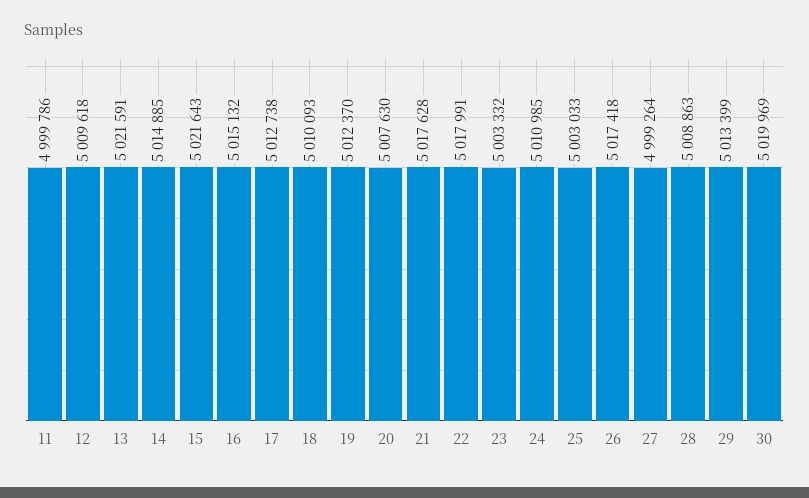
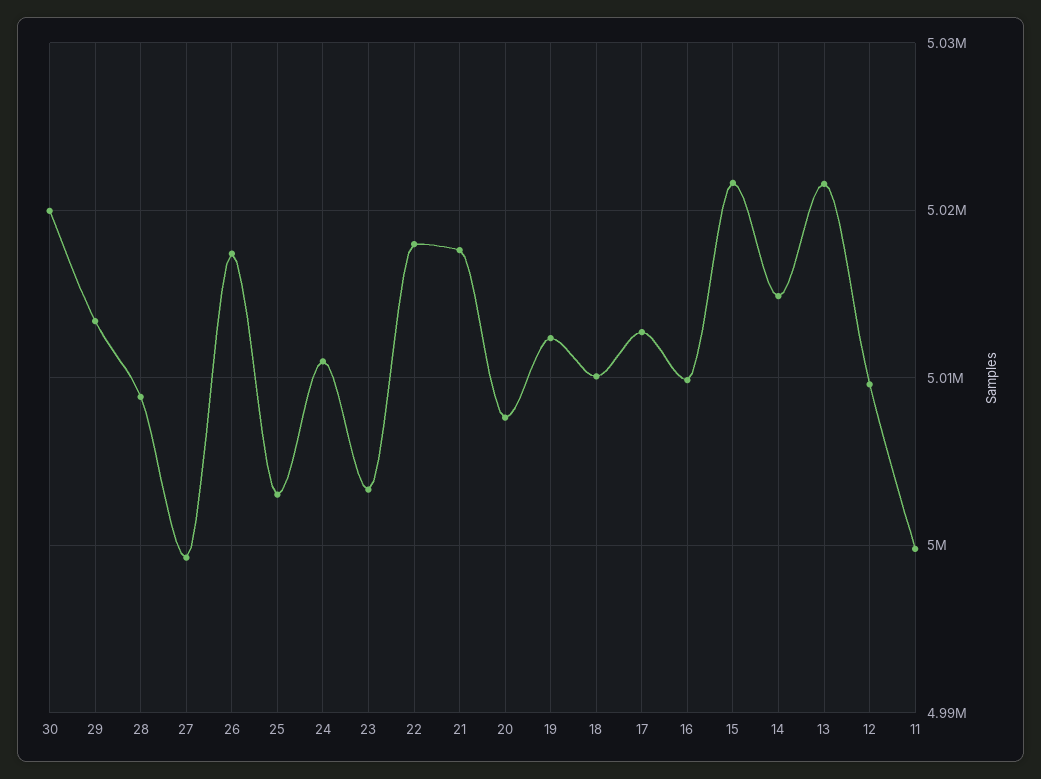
  {
    "11": 4999786,
    "12": 5009618,
    "13": 5021591,
    "14": 5014885,
    "15": 5021643,
-   "16": 5015132,
+   "16": 5010000,
    "17": 5012738,
    "18": 5010093,
    "19": 5012370,
    "20": 5007630,
    "21": 5017628,
    "22": 5017991,
    "23": 5003332,
    "24": 5010985,
    "25": 5003033,
    "26": 5017418,
    "27": 4999264,
    "28": 5008863,
    "29": 5013399,
    "30": 5019969
  }

